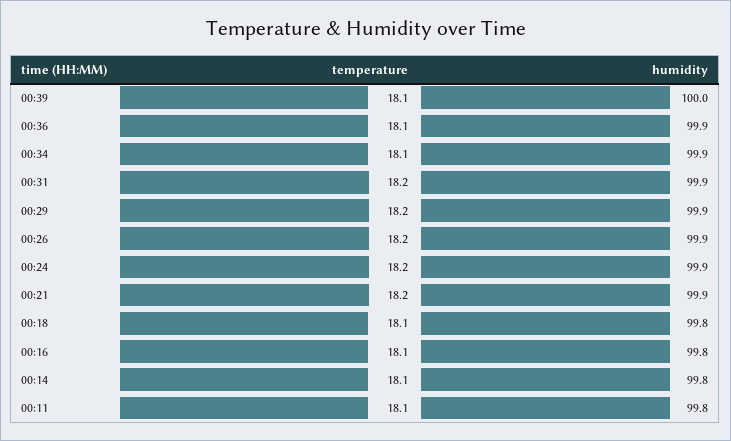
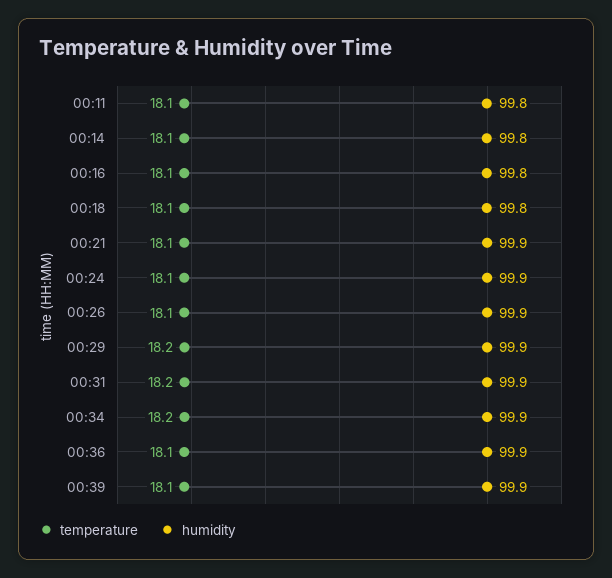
  {
    "temperature": {
      "00:39": 18.1,
      "00:36": 18.1,
-     "00:34": 18.1,
+     "00:34": 18.2,
      "00:31": 18.2,
      "00:29": 18.2,
-     "00:26": 18.2,
+     "00:26": 18.1,
-     "00:24": 18.2,
+     "00:24": 18.1,
-     "00:21": 18.2,
+     "00:21": 18.1,
      "00:18": 18.1,
      "00:16": 18.1,
      "00:14": 18.1,
      "00:11": 18.1
    },
    "humidity": {
-     "00:39": 100,
+     "00:39": 99.9,
      "00:36": 99.9,
      "00:34": 99.9,
      "00:31": 99.9,
      "00:29": 99.9,
      "00:26": 99.9,
      "00:24": 99.9,
      "00:21": 99.9,
      "00:18": 99.8,
      "00:16": 99.8,
      "00:14": 99.8,
      "00:11": 99.8
    }
  }

